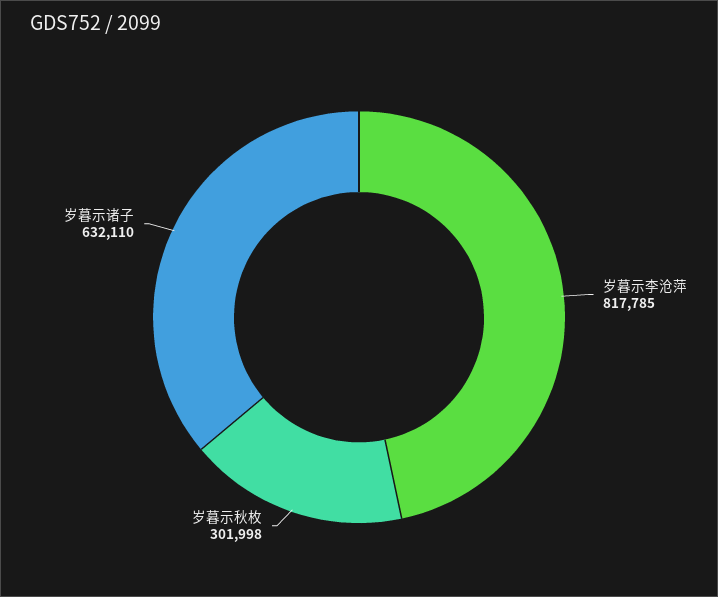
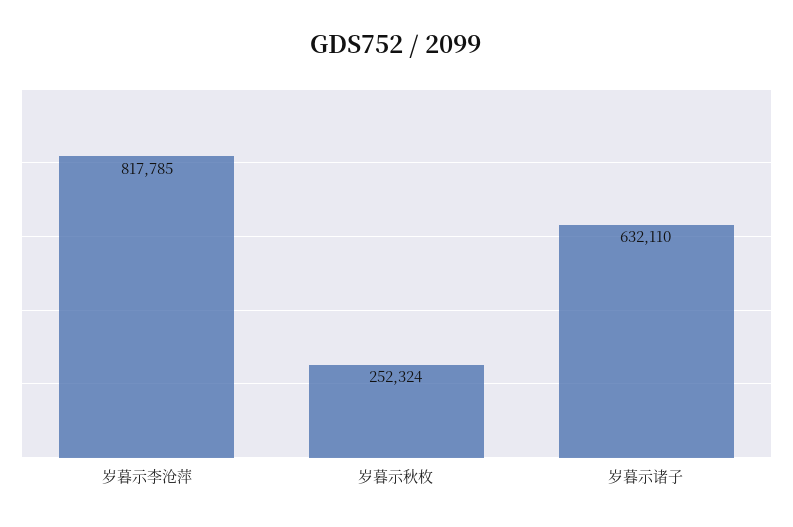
  {
    "岁暮示李沧萍": 817785,
-   "岁暮示秋枚": 301998,
+   "岁暮示秋枚": 252324,
    "岁暮示诸子": 632110
  }

